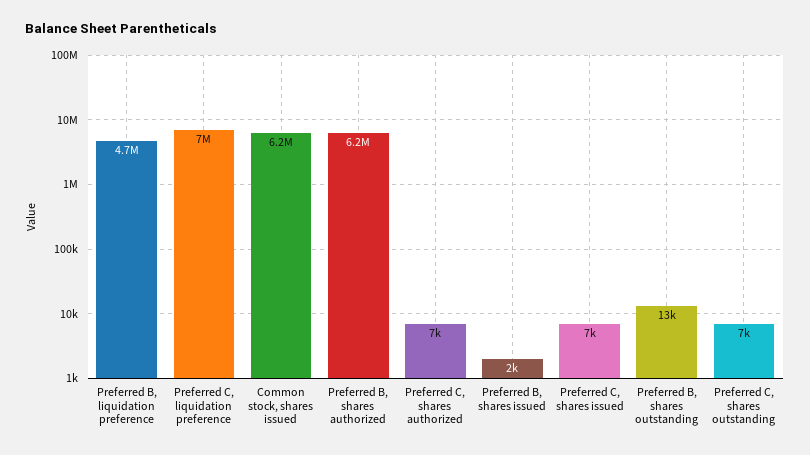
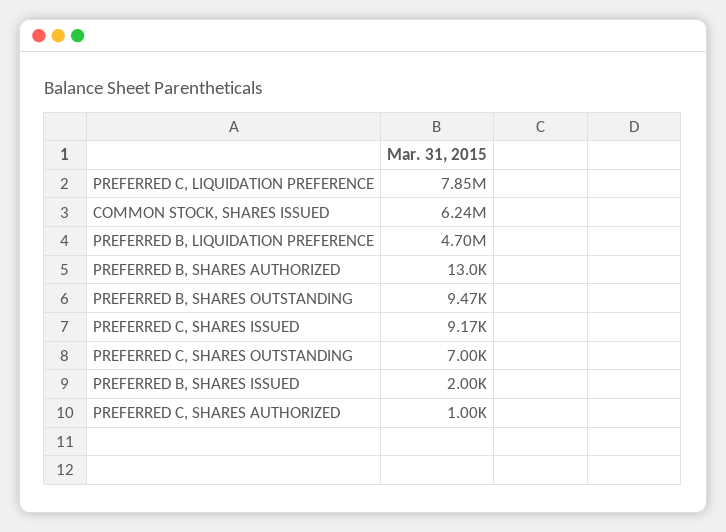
  {
    "Preferred B, liquidation preference": 4700000,
-   "Preferred C, liquidation preference": 7000000,
+   "Preferred C, liquidation preference": 7850000,
    "Common stock, shares issued": 6240000,
-   "Preferred B, shares authorized": 6200000,
+   "Preferred B, shares authorized": 13000,
-   "Preferred C, shares authorized": 7000,
+   "Preferred C, shares authorized": 1000,
    "Preferred B, shares issued": 2000,
-   "Preferred C, shares issued": 7000,
+   "Preferred C, shares issued": 9170,
-   "Preferred B, shares outstanding": 13000,
+   "Preferred B, shares outstanding": 9470,
    "Preferred C, shares outstanding": 7000
  }

